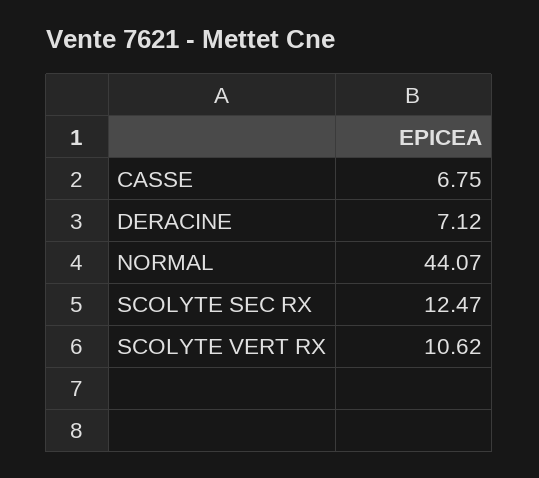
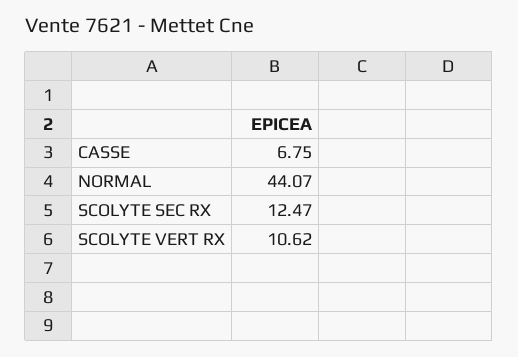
  {
    "CASSE": 6.75,
-   "DERACINE": 7.12,
    "NORMAL": 44.07,
    "SCOLYTE SEC RX": 12.47,
    "SCOLYTE VERT RX": 10.62
  }

